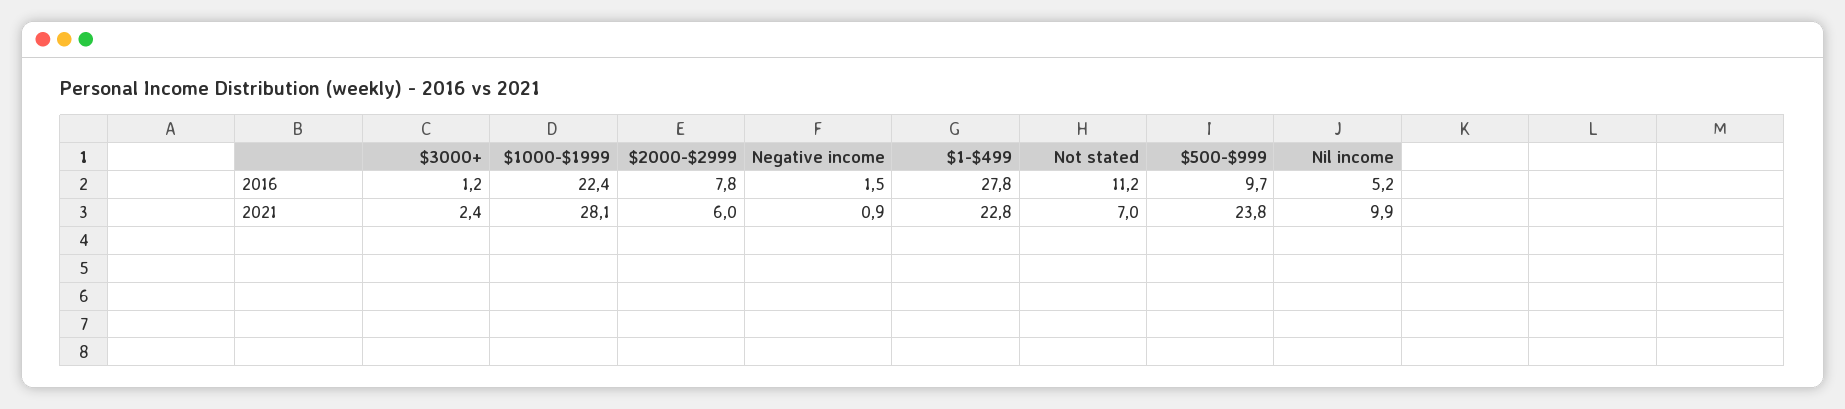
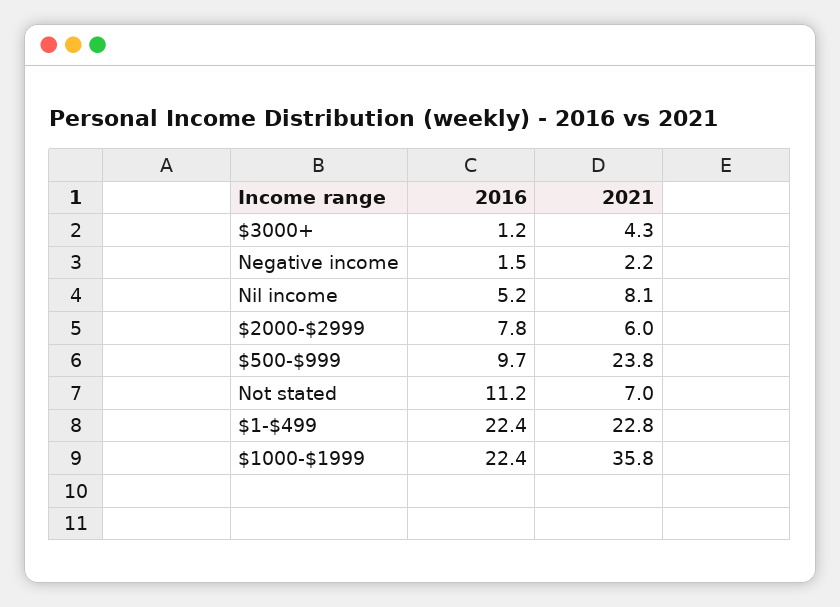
  {
    "$3000+": {
      "2016": 1.2,
-     "2021": 2.4
+     "2021": 4.3
    },
    "$1000-$1999": {
      "2016": 22.4,
-     "2021": 28.1
+     "2021": 35.8
    },
    "$2000-$2999": {
      "2016": 7.8,
      "2021": 6
    },
    "Negative income": {
      "2016": 1.5,
-     "2021": 0.9
+     "2021": 2.2
    },
    "$1-$499": {
-     "2016": 27.8,
+     "2016": 22.4,
      "2021": 22.8
    },
    "Not stated": {
      "2016": 11.2,
      "2021": 7
    },
    "$500-$999": {
      "2016": 9.7,
      "2021": 23.8
    },
    "Nil income": {
      "2016": 5.2,
-     "2021": 9.9
+     "2021": 8.1
    }
  }

